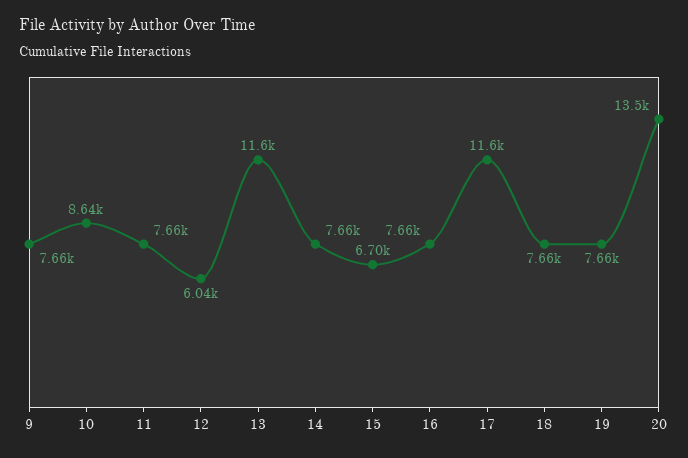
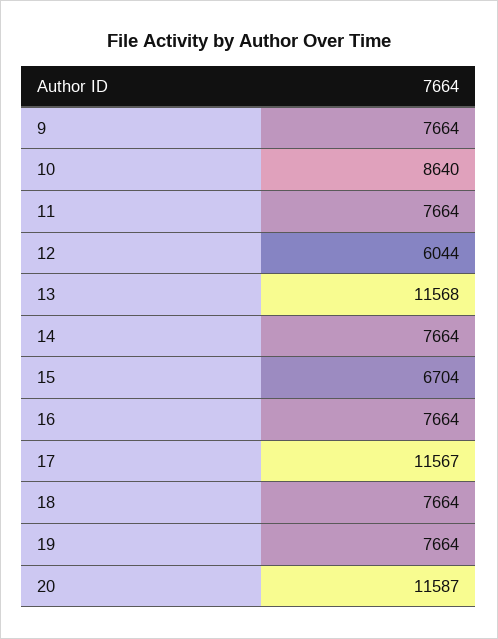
  {
    "9": 7664,
    "10": 8640,
    "11": 7664,
    "12": 6044,
    "13": 11568,
    "14": 7664,
    "15": 6704,
    "16": 7664,
    "17": 11567,
    "18": 7664,
    "19": 7664,
-   "20": 13500
+   "20": 11587
  }

